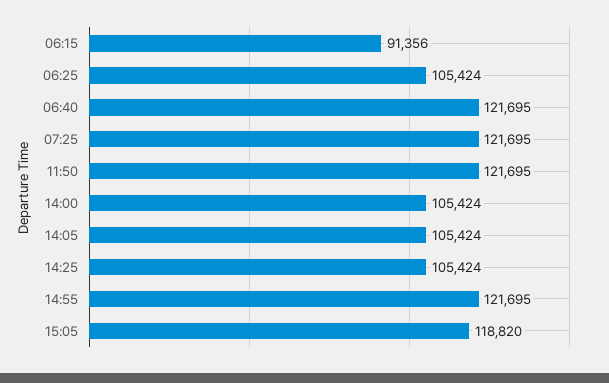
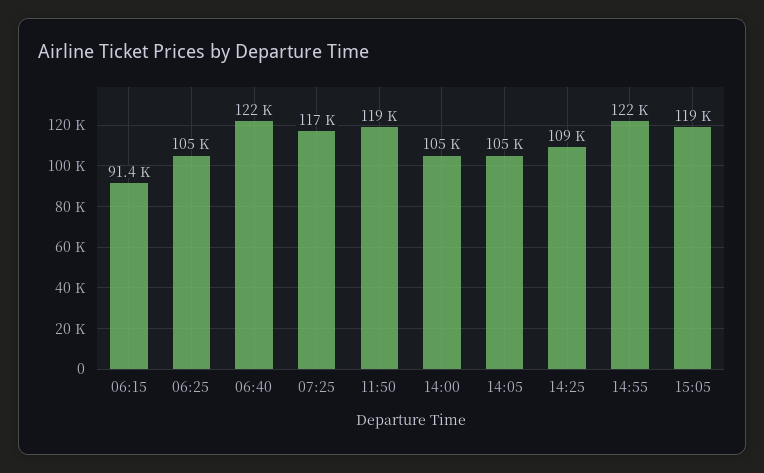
  {
    "06:15": 91356,
    "06:25": 105424,
    "06:40": 121695,
-   "07:25": 121695,
+   "07:25": 117000,
-   "11:50": 121695,
+   "11:50": 119000,
    "14:00": 105424,
    "14:05": 105424,
-   "14:25": 105424,
+   "14:25": 109000,
    "14:55": 121695,
    "15:05": 118820
  }

